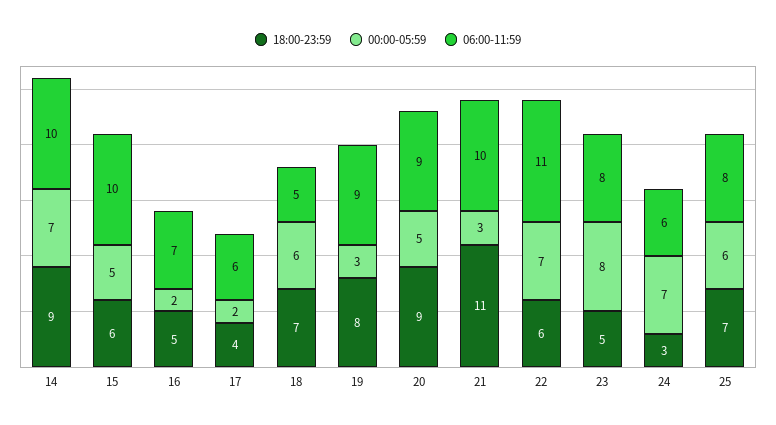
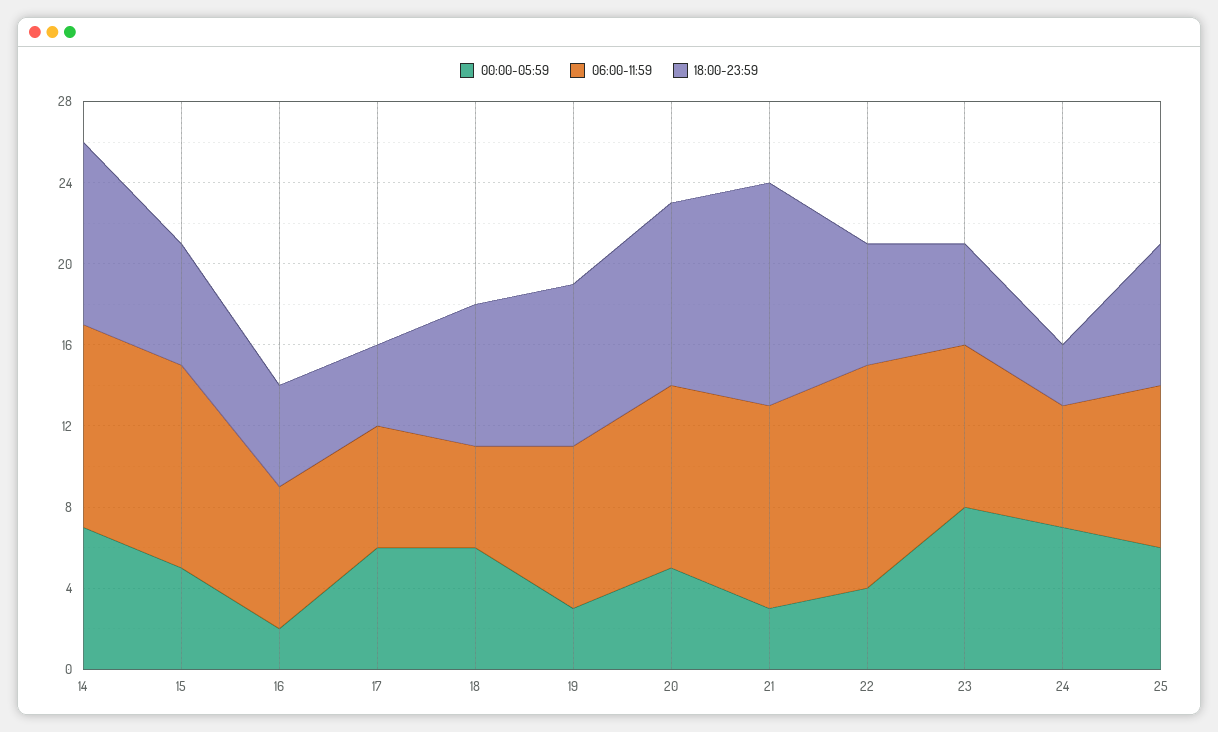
  {
    "18:00-23:59": {
      "14": 9,
      "15": 6,
      "16": 5,
      "17": 4,
      "18": 7,
      "19": 8,
      "20": 9,
      "21": 11,
      "22": 6,
      "23": 5,
      "24": 3,
      "25": 7
    },
    "00:00-05:59": {
      "14": 7,
      "15": 5,
      "16": 2,
-     "17": 2,
+     "17": 6,
      "18": 6,
      "19": 3,
      "20": 5,
      "21": 3,
-     "22": 7,
+     "22": 4,
      "23": 8,
      "24": 7,
      "25": 6
    },
    "06:00-11:59": {
      "14": 10,
      "15": 10,
      "16": 7,
      "17": 6,
      "18": 5,
-     "19": 9,
+     "19": 8,
      "20": 9,
      "21": 10,
      "22": 11,
      "23": 8,
      "24": 6,
      "25": 8
    }
  }

